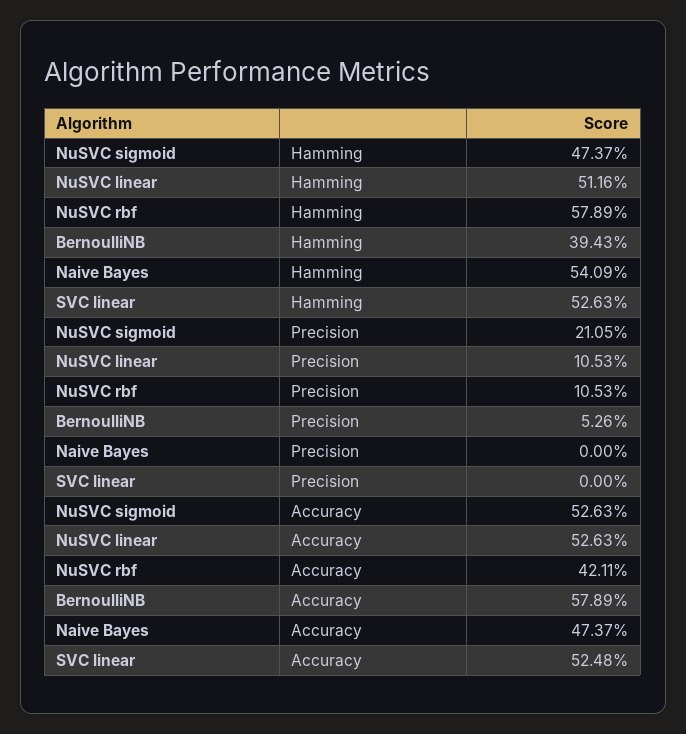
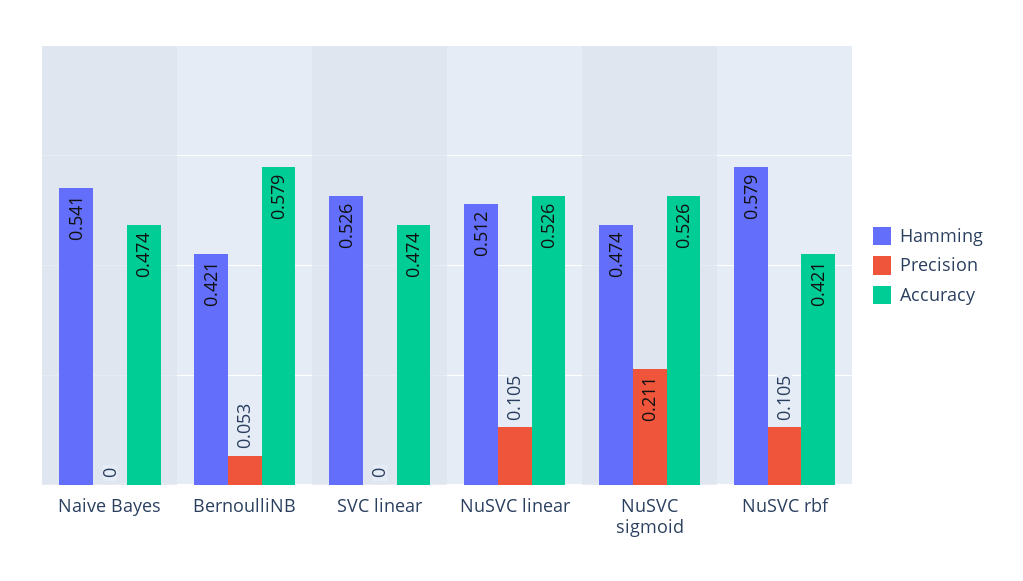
  {
    "Hamming": {
      "NuSVC sigmoid": 0.4737,
      "NuSVC linear": 0.5116,
      "NuSVC rbf": 0.5789,
-     "BernoulliNB": 0.3943,
+     "BernoulliNB": 0.421,
      "Naive Bayes": 0.5409,
      "SVC linear": 0.5263
    },
    "Precision": {
      "NuSVC sigmoid": 0.2105,
      "NuSVC linear": 0.1053,
      "NuSVC rbf": 0.1053,
      "BernoulliNB": 0.0526,
      "Naive Bayes": 0,
      "SVC linear": 0
    },
    "Accuracy": {
      "NuSVC sigmoid": 0.5263,
      "NuSVC linear": 0.5263,
      "NuSVC rbf": 0.4211,
      "BernoulliNB": 0.5789,
      "Naive Bayes": 0.4737,
-     "SVC linear": 0.5248
+     "SVC linear": 0.474
    }
  }

